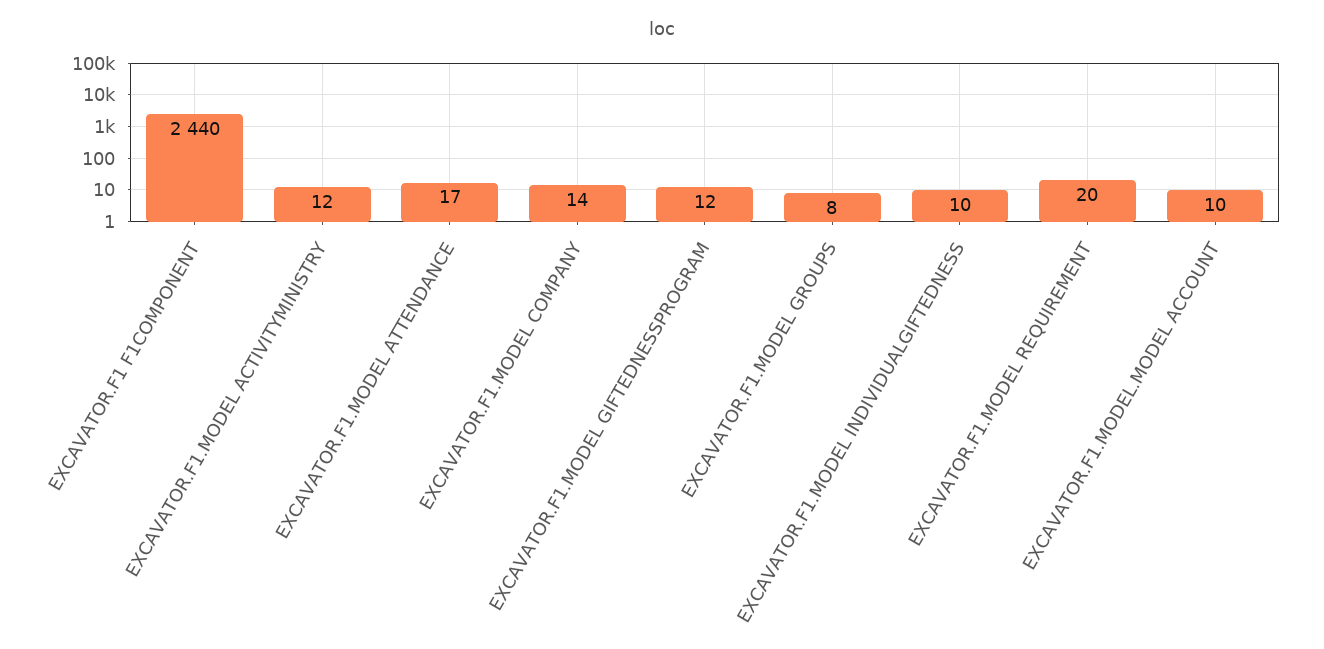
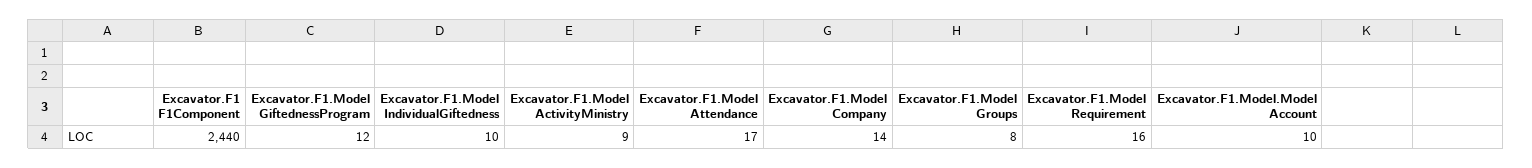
  {
    "EXCAVATOR.F1 F1COMPONENT": 2440,
-   "EXCAVATOR.F1.MODEL ACTIVITYMINISTRY": 12,
+   "EXCAVATOR.F1.MODEL ACTIVITYMINISTRY": 9,
    "EXCAVATOR.F1.MODEL ATTENDANCE": 17,
    "EXCAVATOR.F1.MODEL COMPANY": 14,
    "EXCAVATOR.F1.MODEL GIFTEDNESSPROGRAM": 12,
    "EXCAVATOR.F1.MODEL GROUPS": 8,
    "EXCAVATOR.F1.MODEL INDIVIDUALGIFTEDNESS": 10,
-   "EXCAVATOR.F1.MODEL REQUIREMENT": 20,
+   "EXCAVATOR.F1.MODEL REQUIREMENT": 16,
    "EXCAVATOR.F1.MODEL.MODEL ACCOUNT": 10
  }

